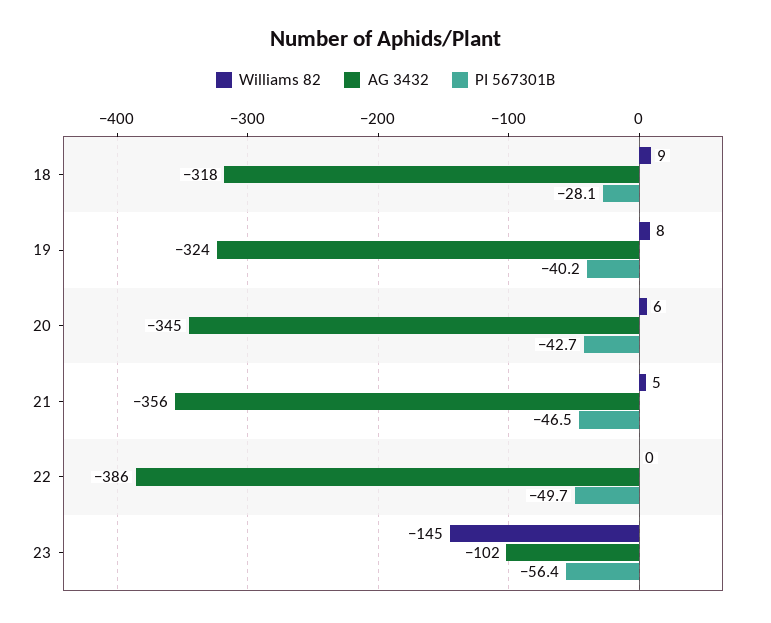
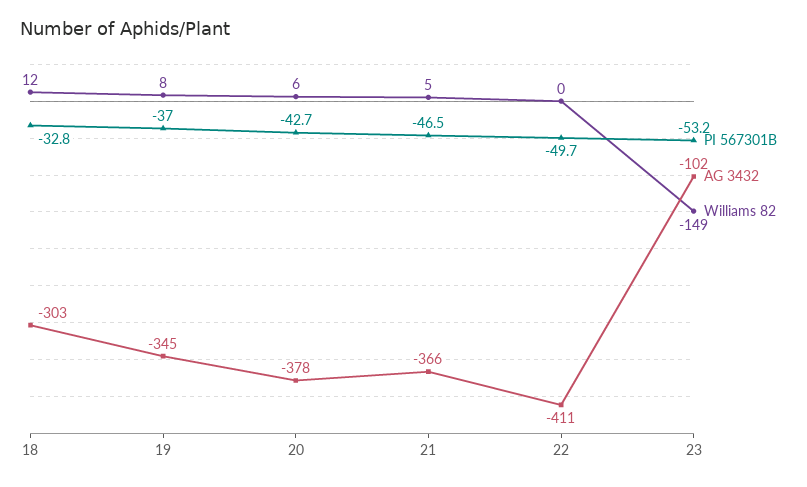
  {
    "Williams 82": {
-     "18": 9,
+     "18": 12,
      "19": 8,
      "20": 6,
      "21": 5,
      "22": 0,
-     "23": -145
+     "23": -149
    },
    "AG 3432": {
-     "18": -318,
+     "18": -303,
-     "19": -324,
+     "19": -345,
-     "20": -345,
+     "20": -378,
-     "21": -356,
+     "21": -366,
-     "22": -386,
+     "22": -411,
      "23": -102
    },
    "PI 567301B": {
-     "18": -28.1,
+     "18": -32.8,
-     "19": -40.2,
+     "19": -37,
      "20": -42.7,
      "21": -46.5,
      "22": -49.7,
-     "23": -56.4
+     "23": -53.2
    }
  }

